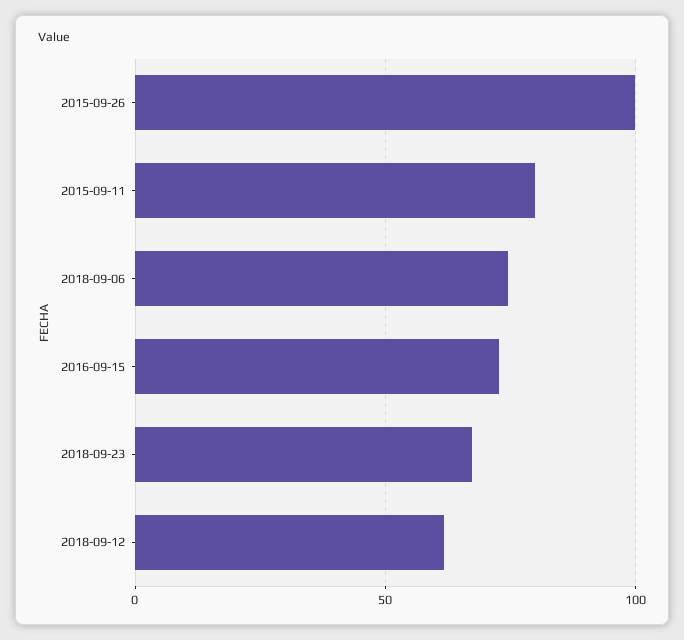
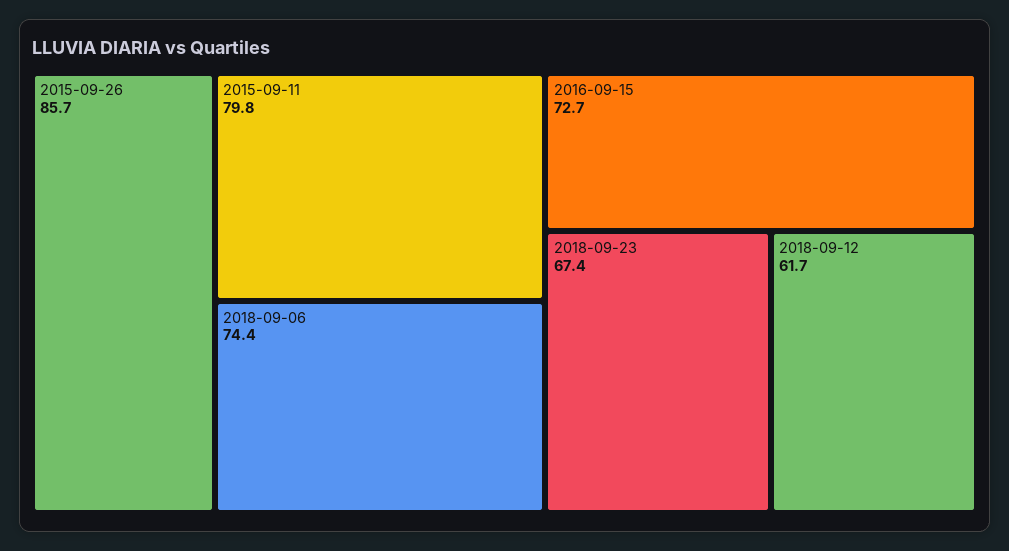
  {
-   "2015-09-26": 100,
+   "2015-09-26": 85.7,
    "2015-09-11": 79.8,
    "2018-09-06": 74.4,
    "2016-09-15": 72.7,
    "2018-09-23": 67.4,
    "2018-09-12": 61.7
  }

